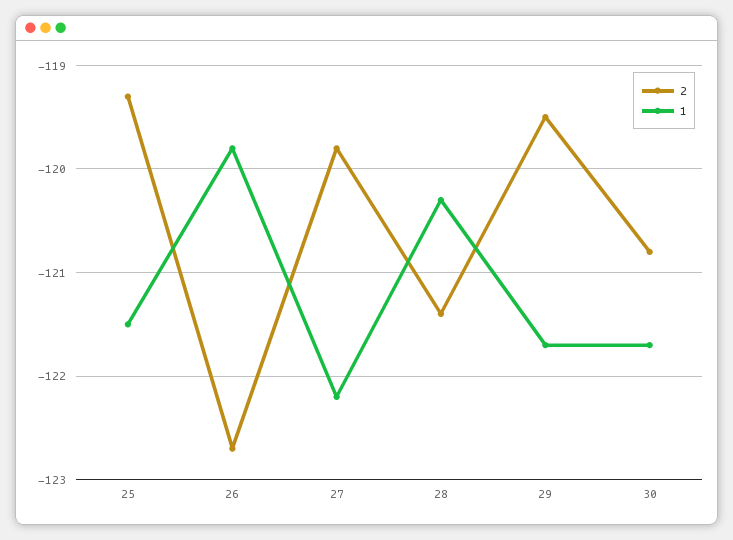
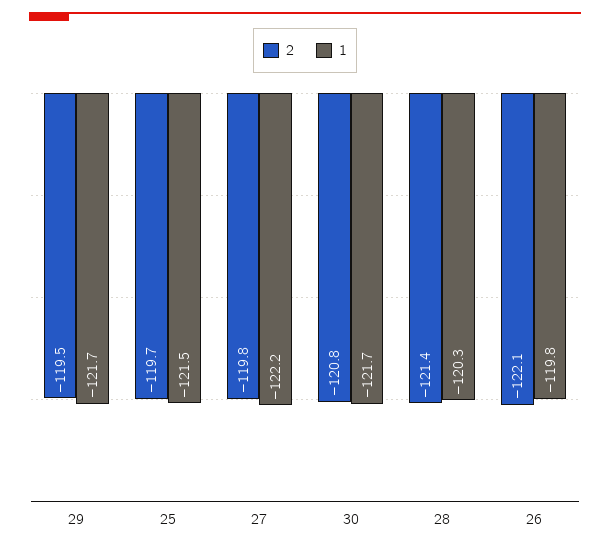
  {
    "2": {
-     "25": -119.3,
+     "25": -119.7,
-     "26": -122.7,
+     "26": -122.1,
      "27": -119.8,
      "28": -121.4,
      "29": -119.5,
      "30": -120.8
    },
    "1": {
      "25": -121.5,
      "26": -119.8,
      "27": -122.2,
      "28": -120.3,
      "29": -121.7,
      "30": -121.7
    }
  }

